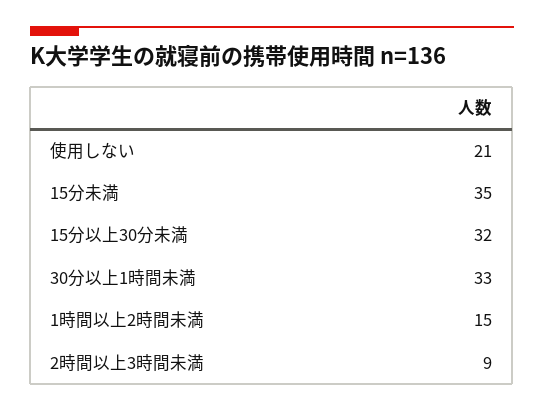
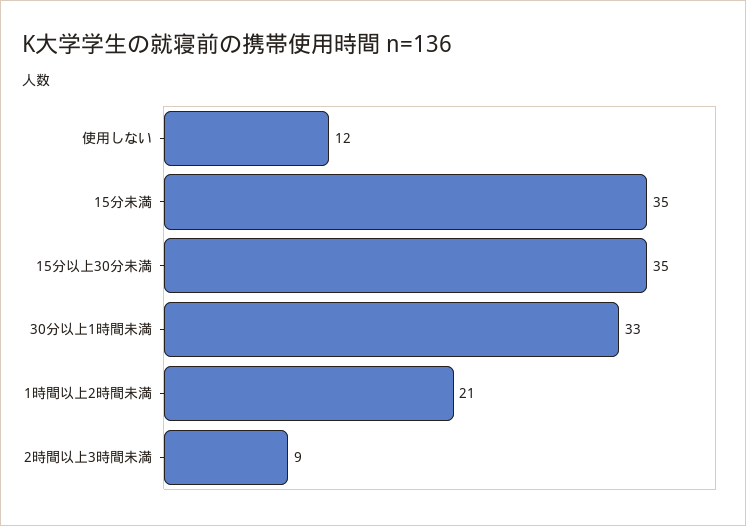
  {
-   "使用しない": 21,
+   "使用しない": 12,
    "15分未満": 35,
-   "15分以上30分未満": 32,
+   "15分以上30分未満": 35,
    "30分以上1時間未満": 33,
-   "1時間以上2時間未満": 15,
+   "1時間以上2時間未満": 21,
    "2時間以上3時間未満": 9
  }

